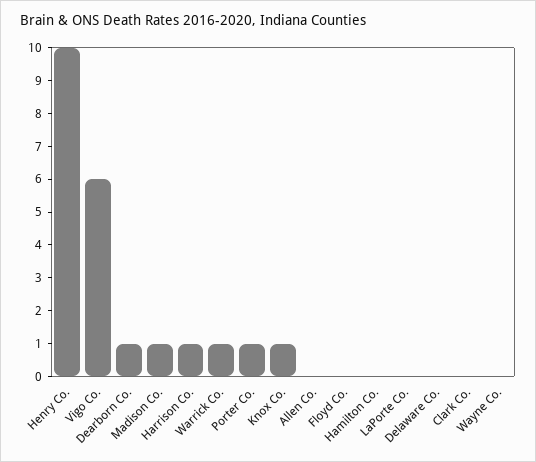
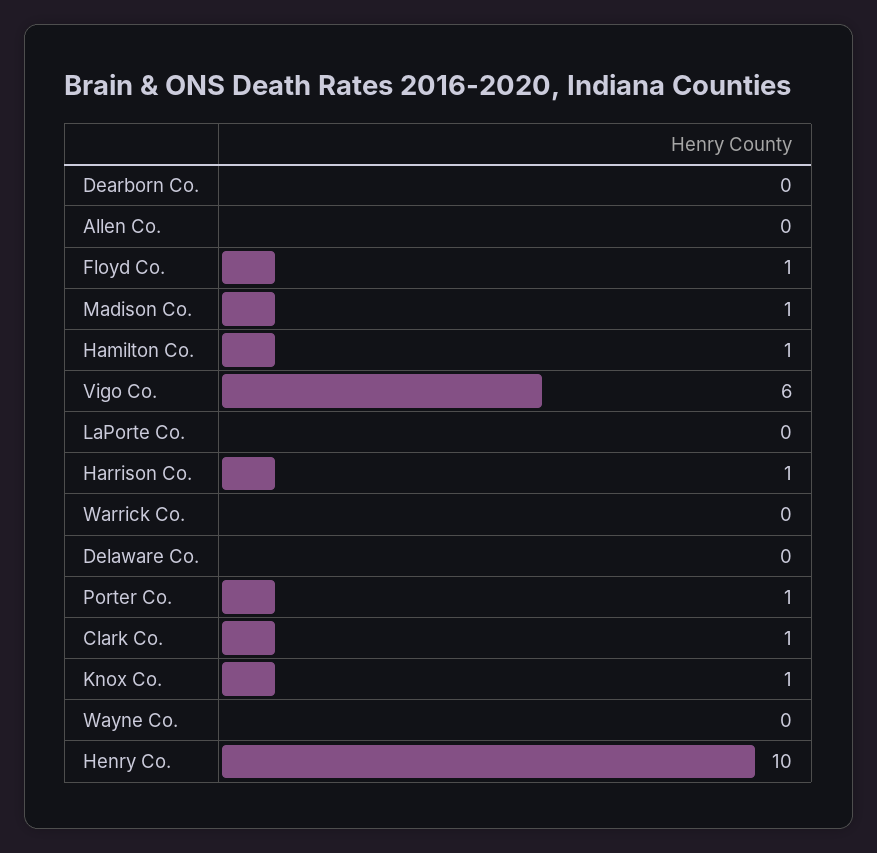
  {
    "Henry Co.": 10,
    "Vigo Co.": 6,
-   "Dearborn Co.": 1,
+   "Dearborn Co.": 0,
    "Madison Co.": 1,
    "Harrison Co.": 1,
-   "Warrick Co.": 1,
+   "Warrick Co.": 0,
    "Porter Co.": 1,
    "Knox Co.": 1,
    "Allen Co.": 0,
-   "Floyd Co.": 0,
+   "Floyd Co.": 1,
-   "Hamilton Co.": 0,
+   "Hamilton Co.": 1,
    "LaPorte Co.": 0,
    "Delaware Co.": 0,
-   "Clark Co.": 0,
+   "Clark Co.": 1,
    "Wayne Co.": 0
  }

